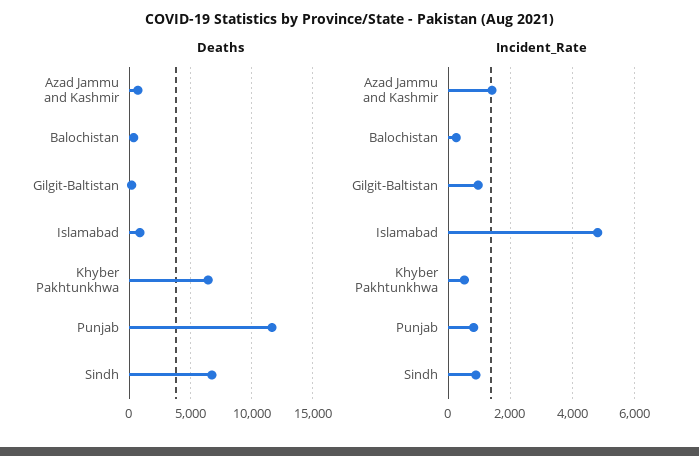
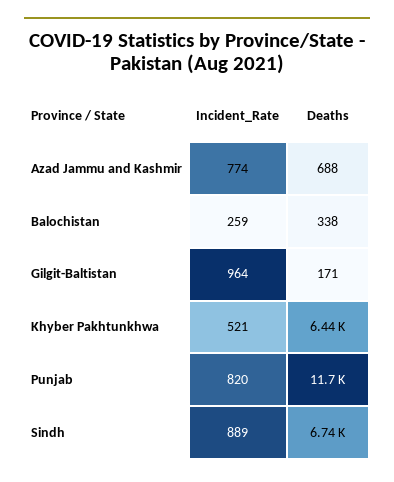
  {
    "Deaths": {
      "Azad Jammu and Kashmir": 688,
      "Balochistan": 338,
      "Gilgit-Baltistan": 171,
-     "Islamabad": 1000,
      "Khyber Pakhtunkhwa": 6440,
      "Punjab": 11700,
      "Sindh": 6740
    },
    "Incident_Rate": {
-     "Azad Jammu and Kashmir": 1400,
+     "Azad Jammu and Kashmir": 774,
      "Balochistan": 259,
      "Gilgit-Baltistan": 964,
-     "Islamabad": 4800,
      "Khyber Pakhtunkhwa": 521,
      "Punjab": 820,
      "Sindh": 889
    }
  }

